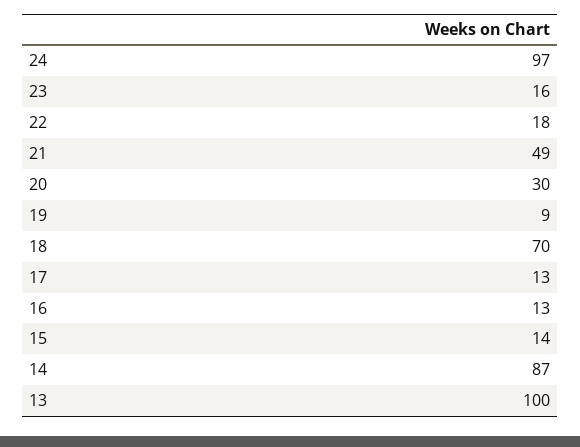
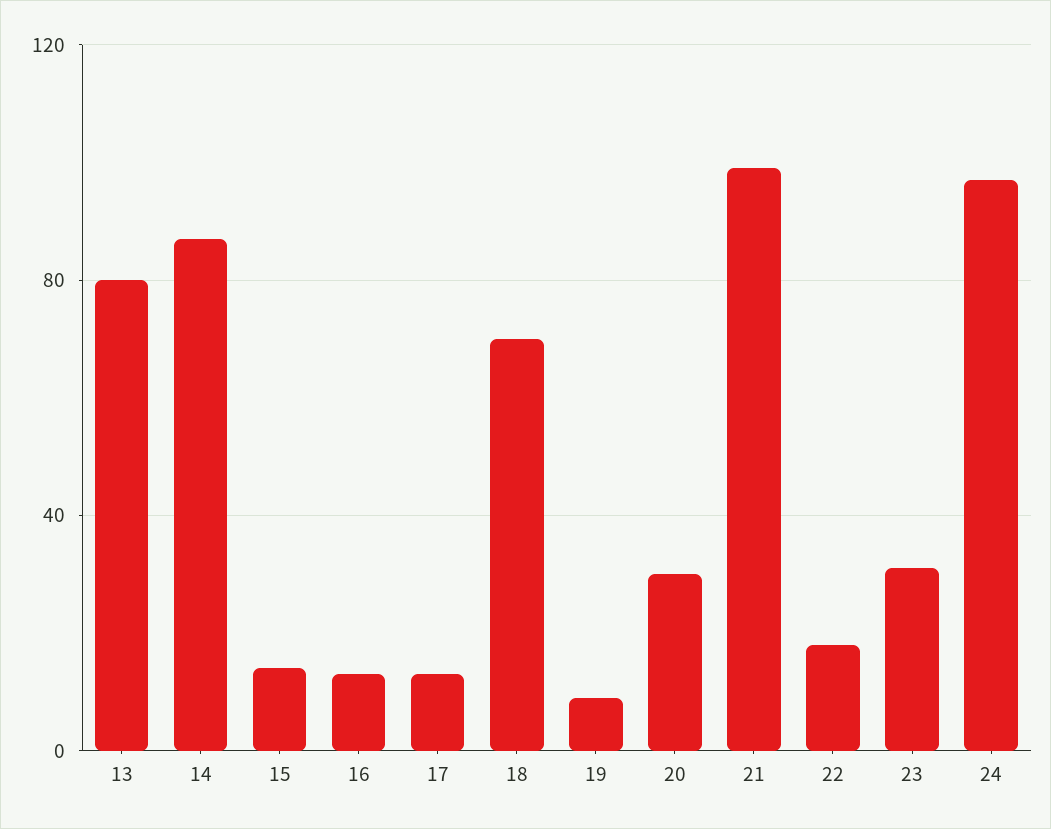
  {
    "24": 97,
-   "23": 16,
+   "23": 30,
    "22": 18,
-   "21": 49,
+   "21": 100,
    "20": 30,
    "19": 9,
    "18": 70,
    "17": 13,
    "16": 13,
    "15": 14,
    "14": 87,
-   "13": 100
+   "13": 80
  }

